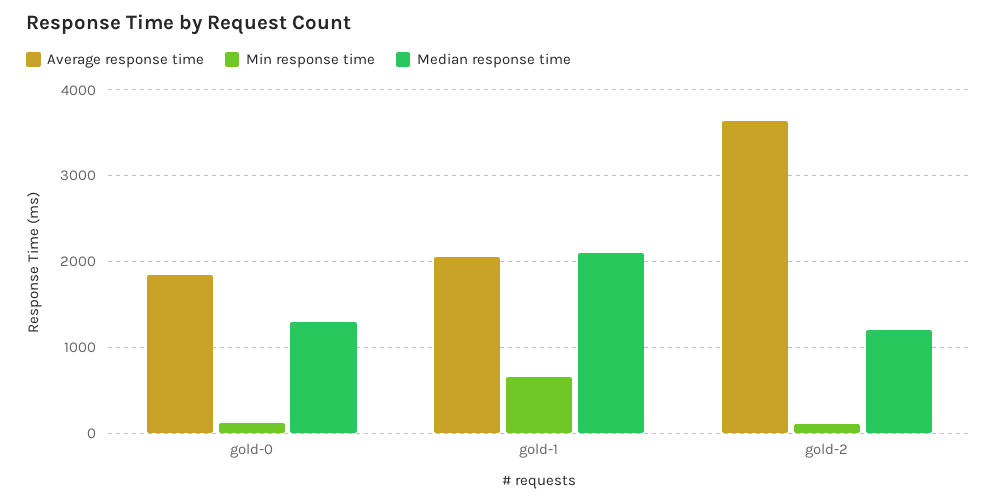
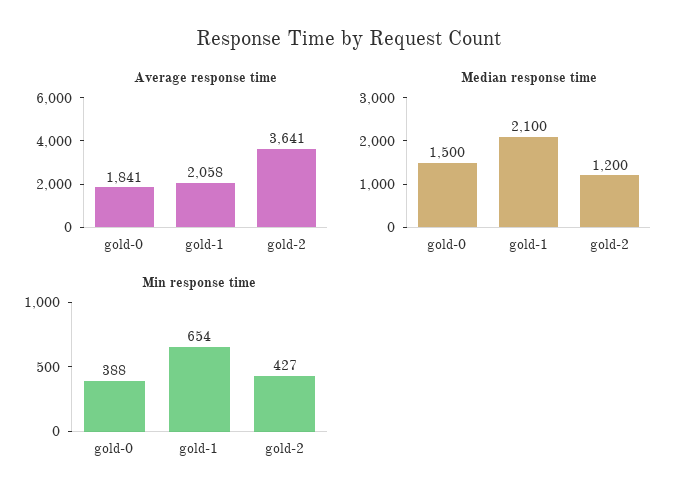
  {
    "Average response time": {
      "gold-0": 1841,
      "gold-1": 2058,
      "gold-2": 3641
    },
    "Min response time": {
-     "gold-0": 100,
+     "gold-0": 388,
      "gold-1": 654,
-     "gold-2": 100
+     "gold-2": 427
    },
    "Median response time": {
-     "gold-0": 1300,
+     "gold-0": 1500,
      "gold-1": 2100,
      "gold-2": 1200
    }
  }

